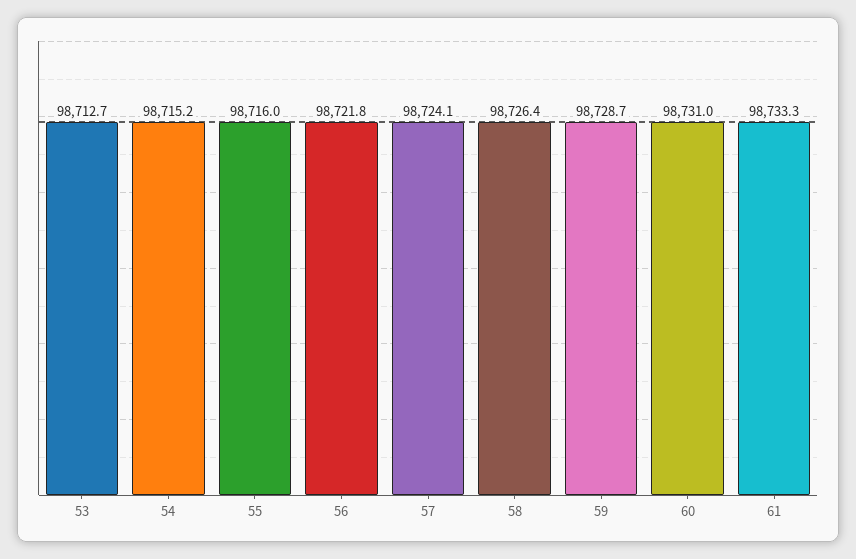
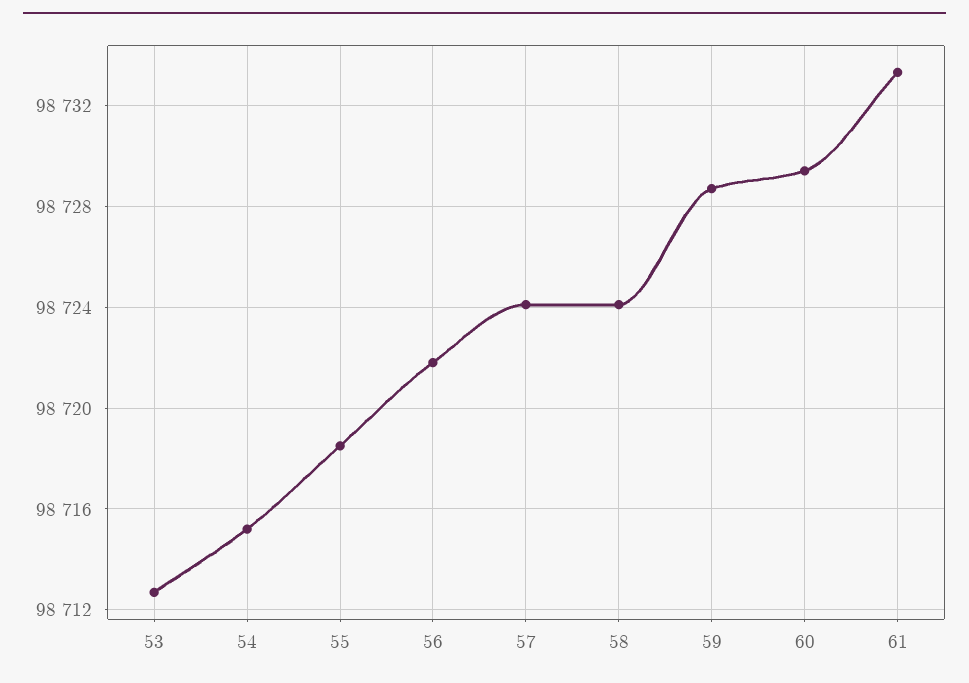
  {
    "53": 98712.7,
    "54": 98715.2,
-   "55": 98716,
+   "55": 98718.5,
    "56": 98721.8,
    "57": 98724.1,
-   "58": 98726.4,
+   "58": 98724,
    "59": 98728.7,
-   "60": 98731,
+   "60": 98729.5,
    "61": 98733.3
  }

